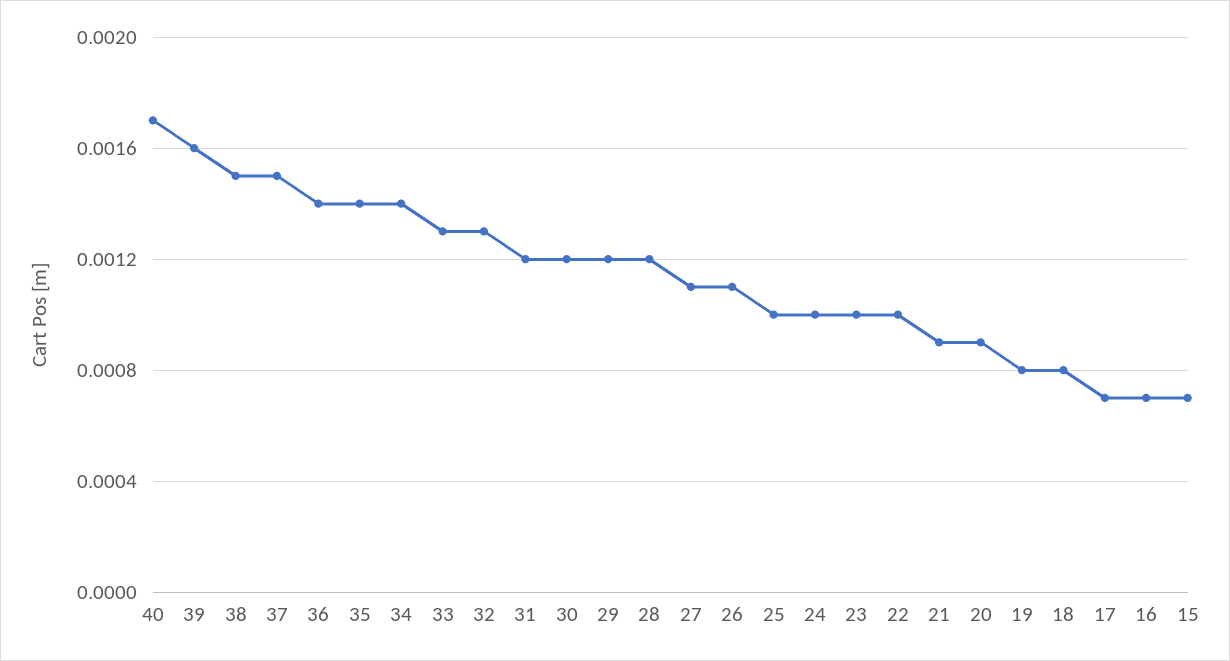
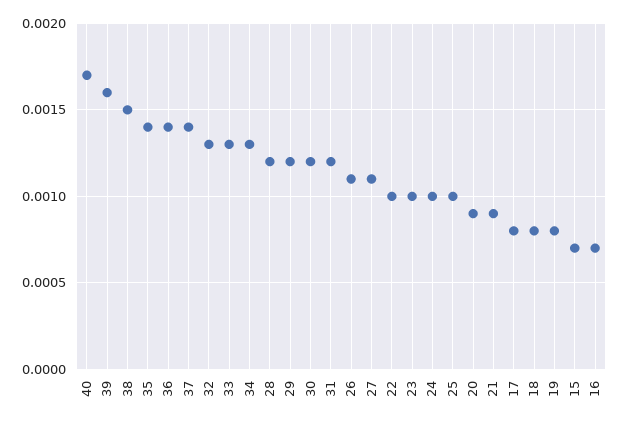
  {
    "40": 0.0017,
    "39": 0.0016,
    "38": 0.0015,
-   "37": 0.0015,
+   "37": 0.0014,
    "36": 0.0014,
    "35": 0.0014,
-   "34": 0.0014,
+   "34": 0.0013,
    "33": 0.0013,
    "32": 0.0013,
    "31": 0.0012,
    "30": 0.0012,
    "29": 0.0012,
    "28": 0.0012,
    "27": 0.0011,
    "26": 0.0011,
    "25": 0.001,
    "24": 0.001,
    "23": 0.001,
    "22": 0.001,
    "21": 0.0009,
    "20": 0.0009,
    "19": 0.0008,
    "18": 0.0008,
-   "17": 0.0007,
+   "17": 0.0008,
    "16": 0.0007,
    "15": 0.0007
  }

